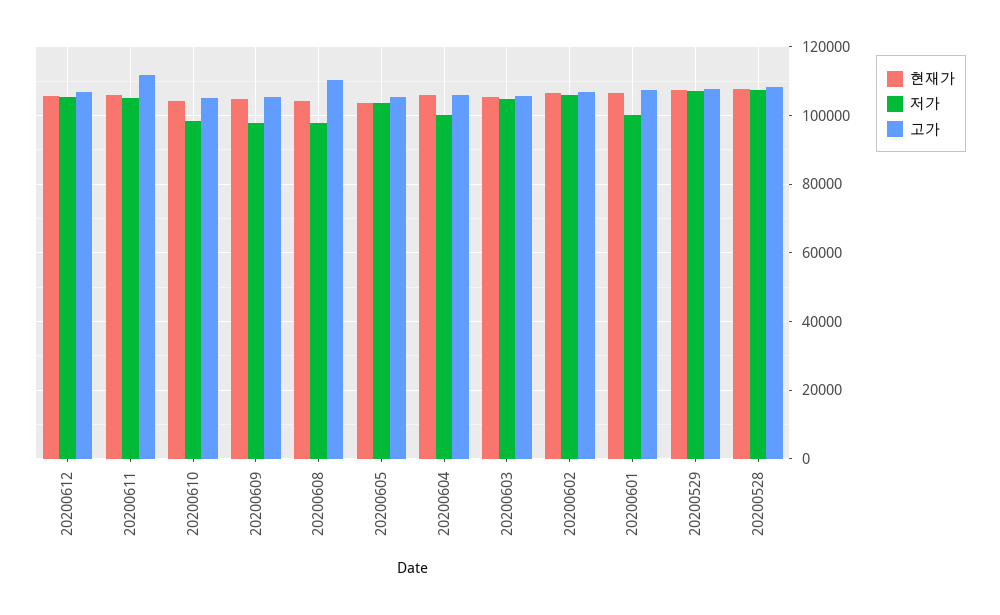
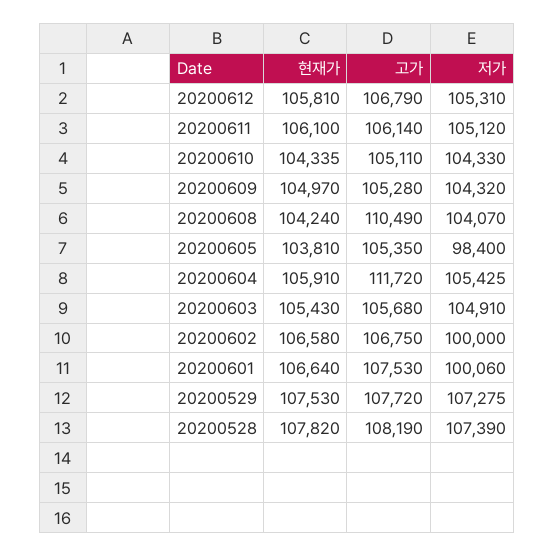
  {
    "현재가": {
      "20200612": 105810,
      "20200611": 106100,
      "20200610": 104335,
      "20200609": 104970,
      "20200608": 104240,
      "20200605": 103810,
      "20200604": 105910,
      "20200603": 105430,
      "20200602": 106580,
      "20200601": 106640,
      "20200529": 107530,
      "20200528": 107820
    },
    "저가": {
      "20200612": 105310,
      "20200611": 105120,
-     "20200610": 98000,
+     "20200610": 104330,
-     "20200609": 98000,
+     "20200609": 104320,
-     "20200608": 98000,
+     "20200608": 104070,
-     "20200605": 104000,
+     "20200605": 98400,
-     "20200604": 100000,
+     "20200604": 105425,
      "20200603": 104910,
-     "20200602": 106000,
+     "20200602": 100000,
      "20200601": 100060,
      "20200529": 107275,
      "20200528": 107390
    },
    "고가": {
      "20200612": 106790,
-     "20200611": 112000,
+     "20200611": 106140,
      "20200610": 105110,
      "20200609": 105280,
      "20200608": 110490,
      "20200605": 105350,
-     "20200604": 106000,
+     "20200604": 111720,
      "20200603": 105680,
      "20200602": 106750,
      "20200601": 107530,
      "20200529": 107720,
      "20200528": 108190
    }
  }

